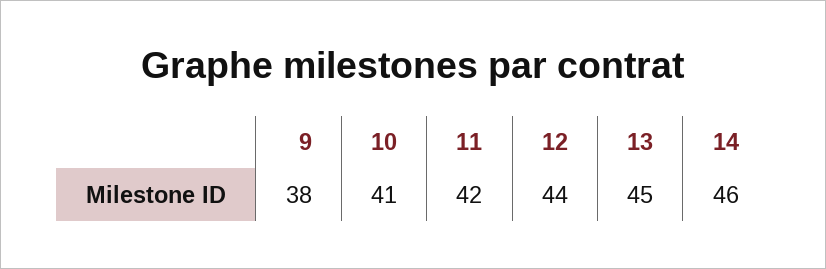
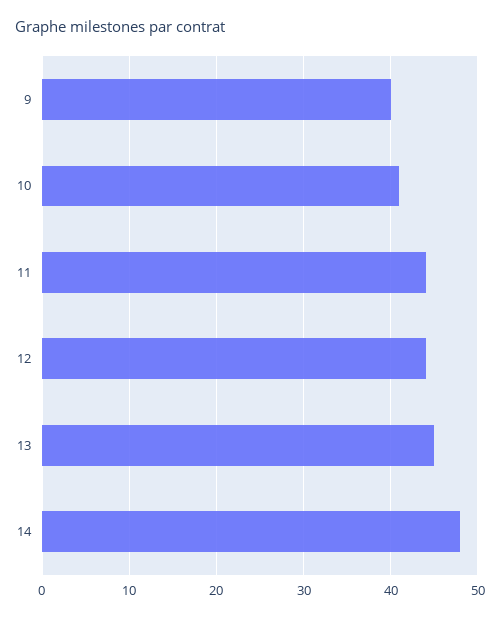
  {
-   "9": 38,
+   "9": 40,
    "10": 41,
-   "11": 42,
+   "11": 44,
    "12": 44,
    "13": 45,
-   "14": 46
+   "14": 48
  }

